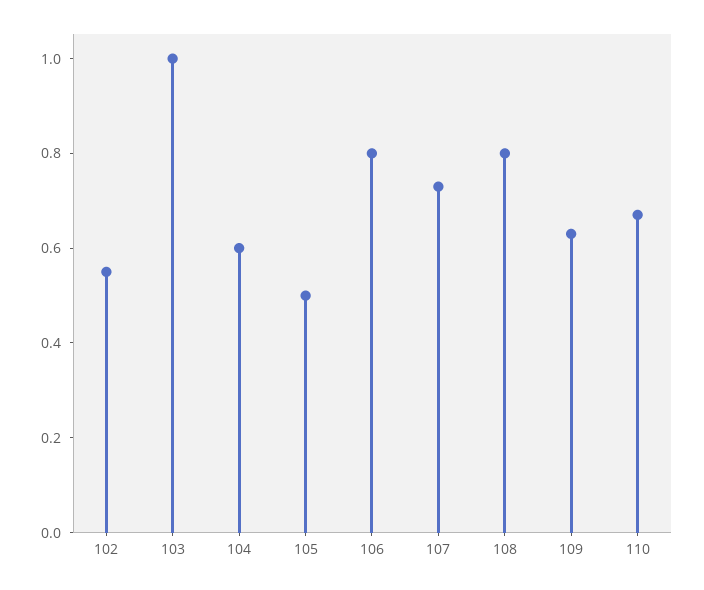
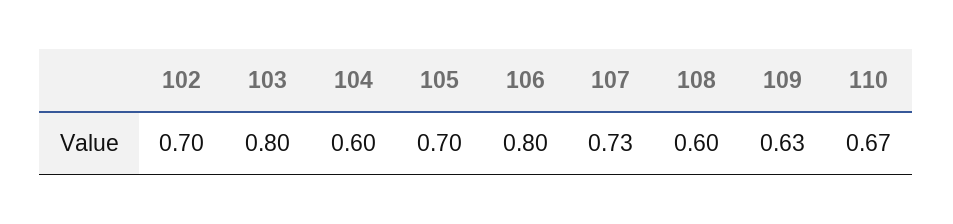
  {
-   "102": 0.55,
+   "102": 0.7,
-   "103": 1,
+   "103": 0.8,
    "104": 0.6,
-   "105": 0.5,
+   "105": 0.7,
    "106": 0.8,
    "107": 0.73,
-   "108": 0.8,
+   "108": 0.6,
    "109": 0.63,
    "110": 0.67
  }

